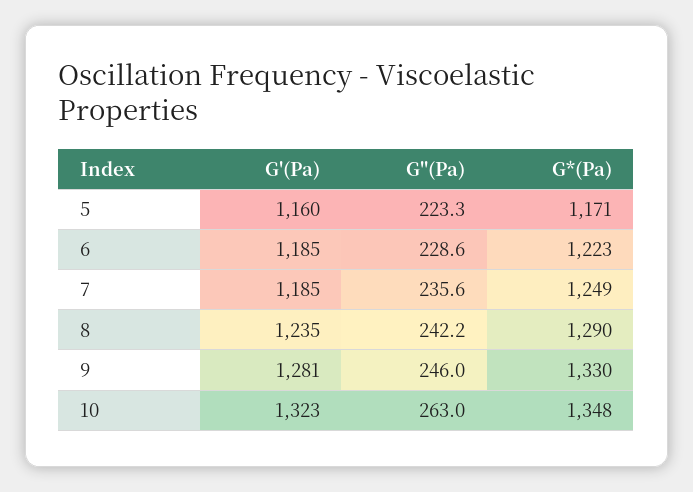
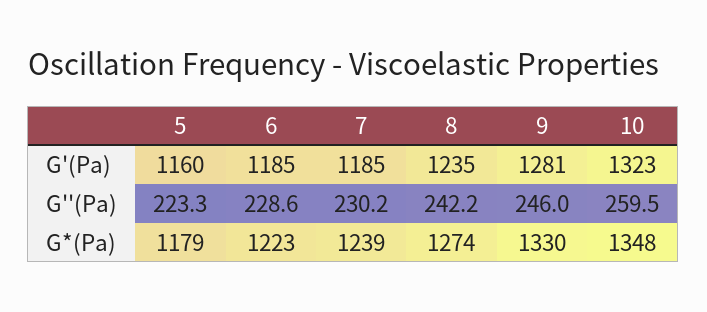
  {
    "G'(Pa)": {
      "5": 1160,
      "6": 1185,
      "7": 1185,
      "8": 1235,
      "9": 1281,
      "10": 1323
    },
    "G''(Pa)": {
      "5": 223.3,
      "6": 228.6,
-     "7": 235.6,
+     "7": 230.2,
      "8": 242.2,
      "9": 246,
-     "10": 263
+     "10": 259.5
    },
    "G*(Pa)": {
-     "5": 1171,
+     "5": 1179,
      "6": 1223,
-     "7": 1249,
+     "7": 1239,
-     "8": 1290,
+     "8": 1274,
      "9": 1330,
      "10": 1348
    }
  }

